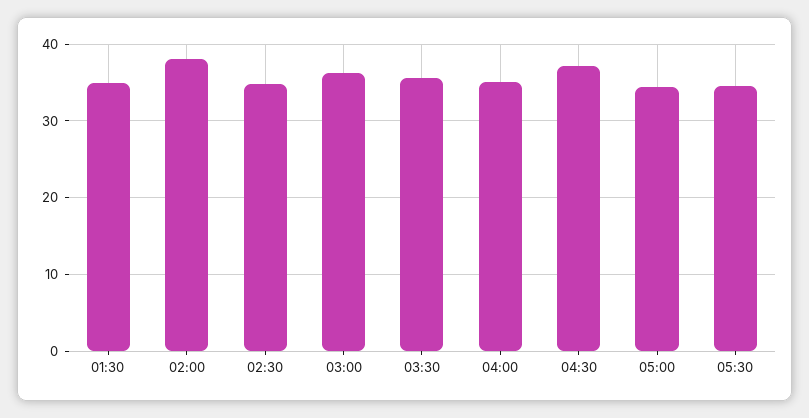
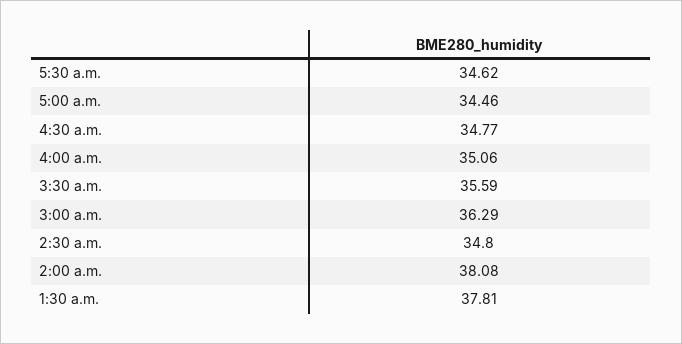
  {
-   "01:30": 35,
+   "01:30": 37.81,
    "02:00": 38.08,
    "02:30": 34.8,
    "03:00": 36.29,
    "03:30": 35.59,
    "04:00": 35.06,
-   "04:30": 37,
+   "04:30": 34.77,
    "05:00": 34.46,
    "05:30": 34.62
  }

